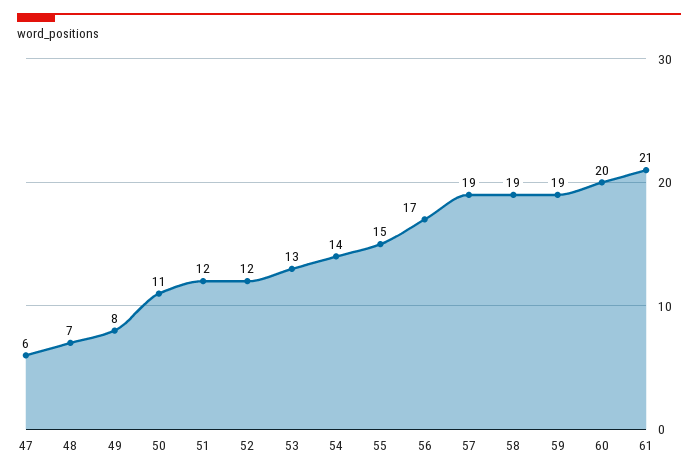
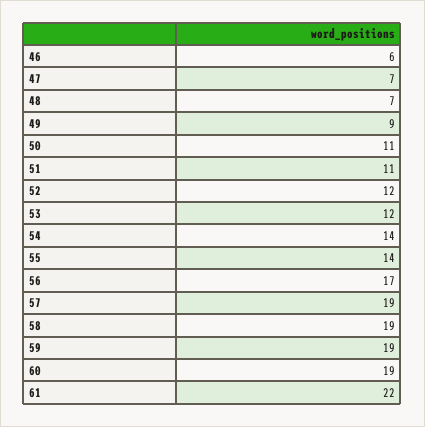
  {
-   "47": 6,
+   "47": 7,
    "48": 7,
-   "49": 8,
+   "49": 9,
    "50": 11,
-   "51": 12,
+   "51": 11,
    "52": 12,
-   "53": 13,
+   "53": 12,
    "54": 14,
-   "55": 15,
+   "55": 14,
    "56": 17,
    "57": 19,
    "58": 19,
    "59": 19,
-   "60": 20,
+   "60": 19,
-   "61": 21
+   "61": 22,
+   "46": 6
  }

